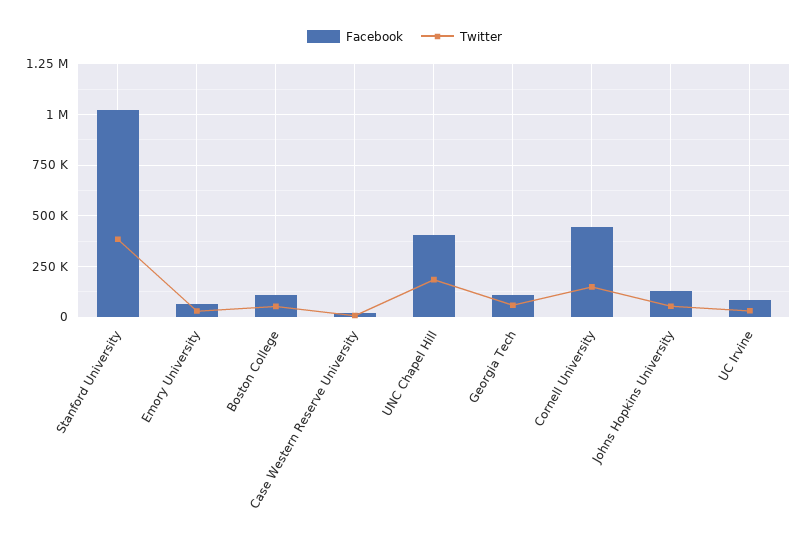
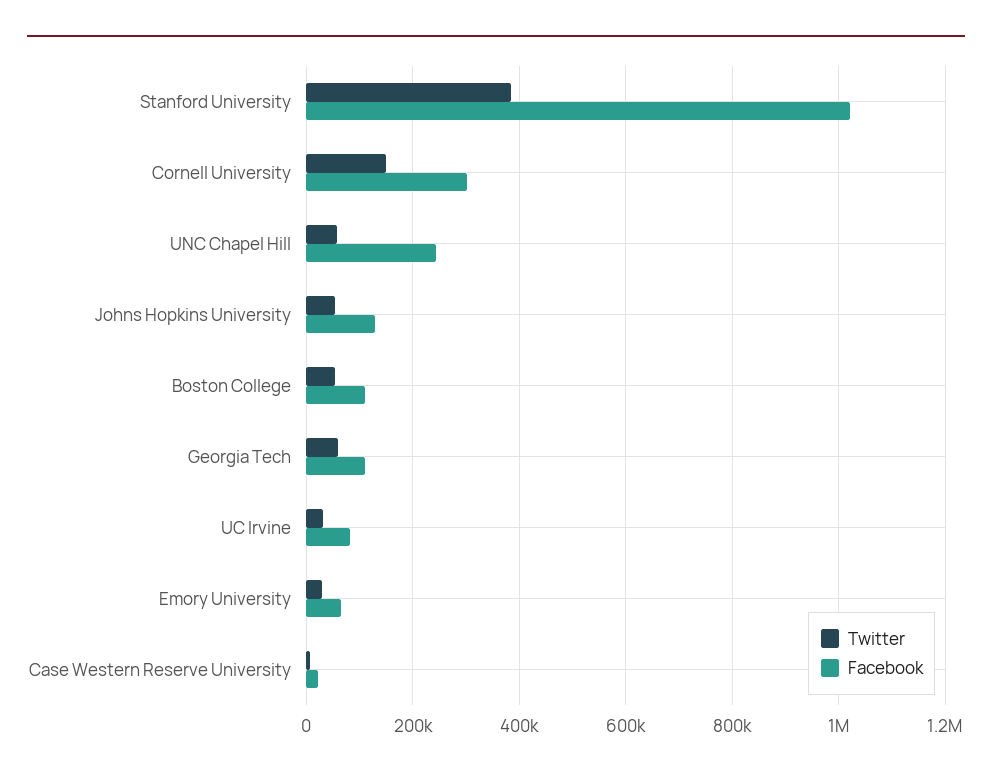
  {
    "Facebook": {
      "Stanford University": 1020000,
      "Emory University": 60000,
      "Boston College": 120000,
      "Case Western Reserve University": 20000,
-     "UNC Chapel Hill": 400000,
+     "UNC Chapel Hill": 240000,
      "Georgia Tech": 100000,
-     "Cornell University": 450000,
+     "Cornell University": 300000,
      "Johns Hopkins University": 120000,
      "UC Irvine": 80000
    },
    "Twitter": {
      "Stanford University": 380000,
      "Emory University": 40000,
      "Boston College": 60000,
      "Case Western Reserve University": 0,
-     "UNC Chapel Hill": 200000,
+     "UNC Chapel Hill": 60000,
      "Georgia Tech": 60000,
      "Cornell University": 140000,
      "Johns Hopkins University": 60000,
      "UC Irvine": 40000
    }
  }

